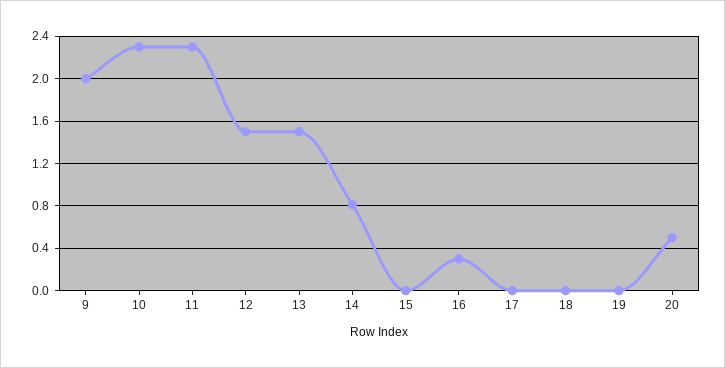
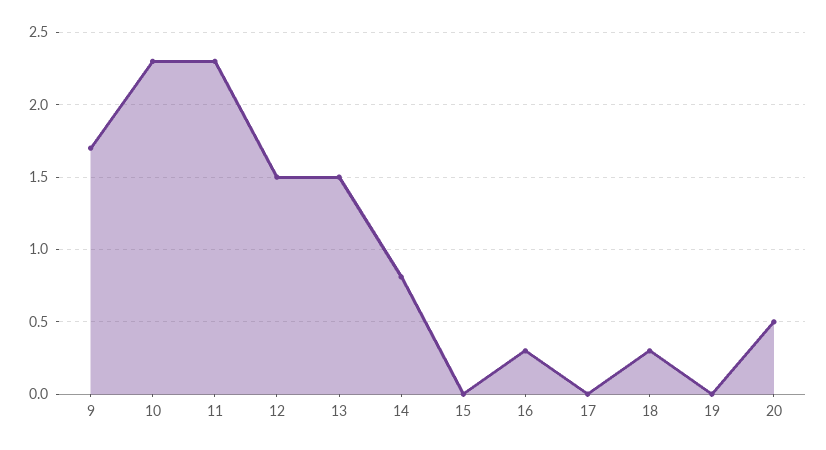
  {
-   "9": 2,
+   "9": 1.7,
    "10": 2.3,
    "11": 2.3,
    "12": 1.5,
    "13": 1.5,
    "14": 0.8,
    "15": 0,
    "16": 0.3,
    "17": 0,
-   "18": 0,
+   "18": 0.3,
    "19": 0,
    "20": 0.5
  }

